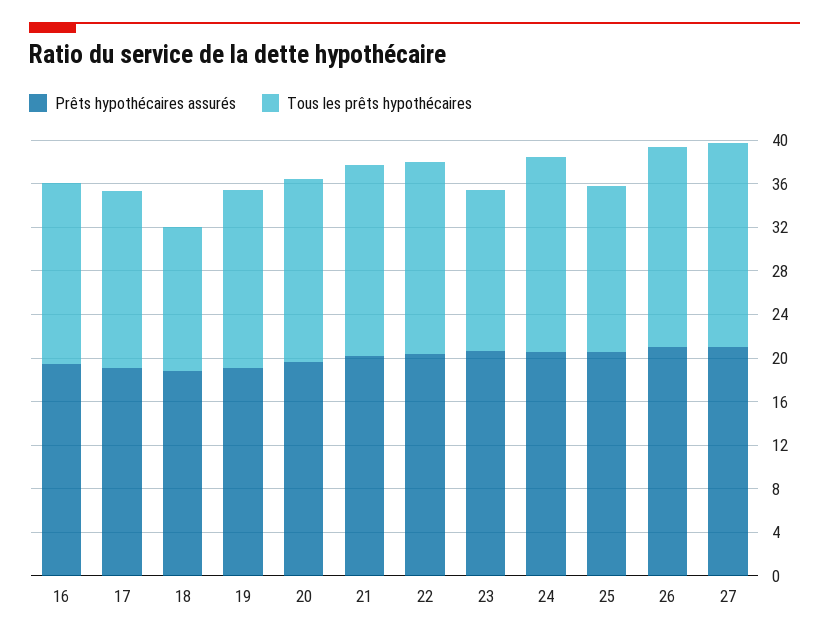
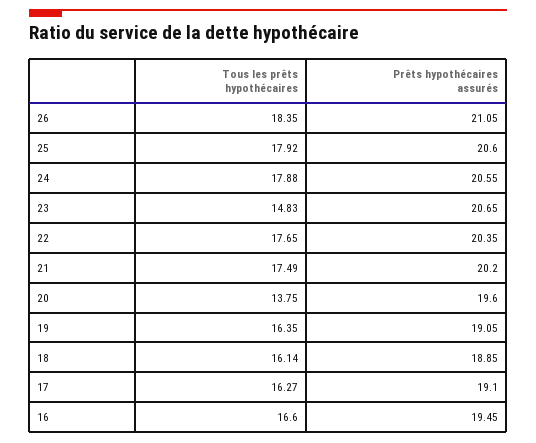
  {
    "Prêts hypothécaires assurés": {
      "16": 19.45,
      "17": 19.1,
      "18": 18.85,
      "19": 19.05,
      "20": 19.6,
      "21": 20.2,
      "22": 20.35,
      "23": 20.65,
      "24": 20.55,
      "25": 20.6,
-     "26": 21.05,
+     "26": 21.05
-     "27": 21
    },
    "Tous les prêts hypothécaires": {
      "16": 16.6,
      "17": 16.27,
-     "18": 13,
+     "18": 16.14,
      "19": 16.35,
-     "20": 17,
+     "20": 13.75,
      "21": 17.49,
      "22": 17.65,
      "23": 14.83,
      "24": 17.88,
-     "25": 15,
+     "25": 17.92,
-     "26": 18.35,
+     "26": 18.35
-     "27": 19
    }
  }

